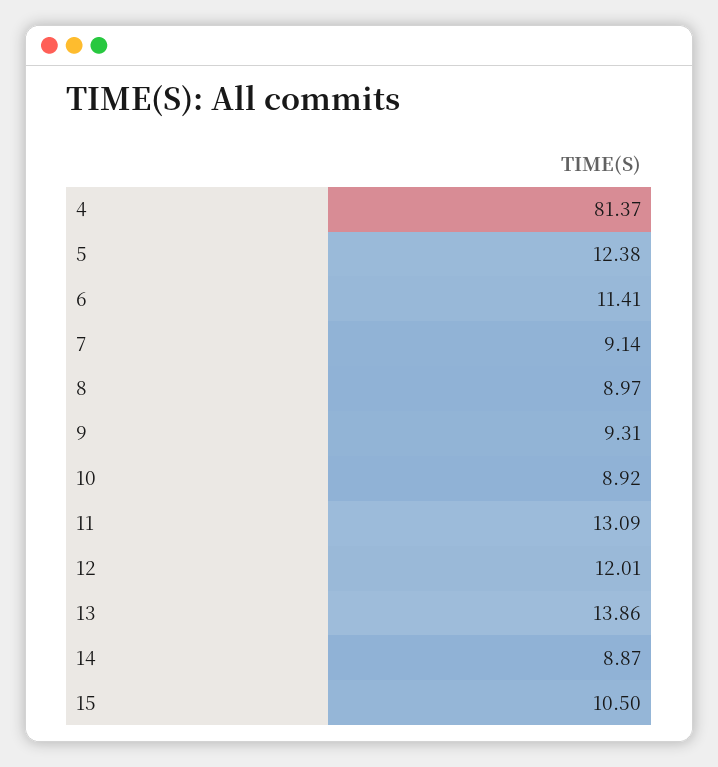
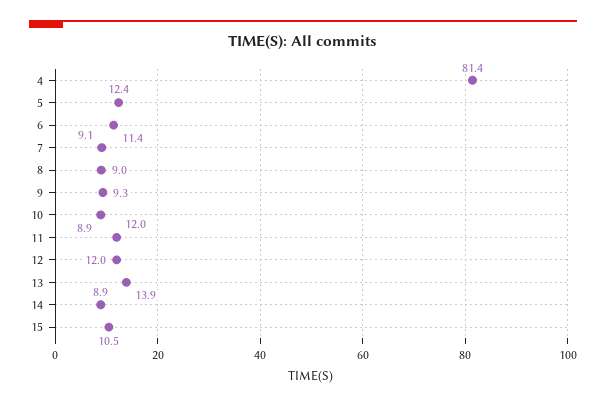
  {
    "4": 81.37,
    "5": 12.38,
    "6": 11.41,
    "7": 9.14,
    "8": 8.97,
    "9": 9.31,
    "10": 8.92,
-   "11": 13.09,
+   "11": 12,
    "12": 12.01,
    "13": 13.86,
    "14": 8.87,
    "15": 10.5
  }

